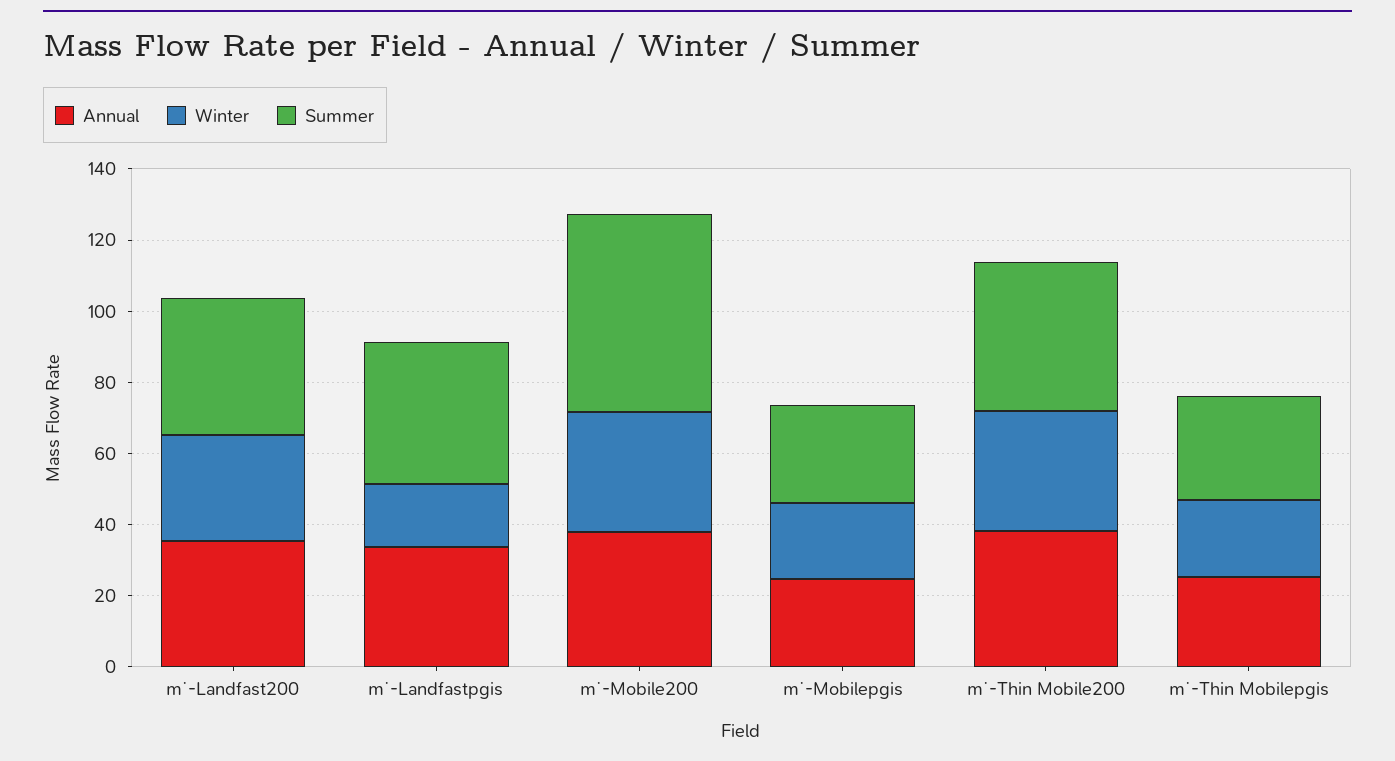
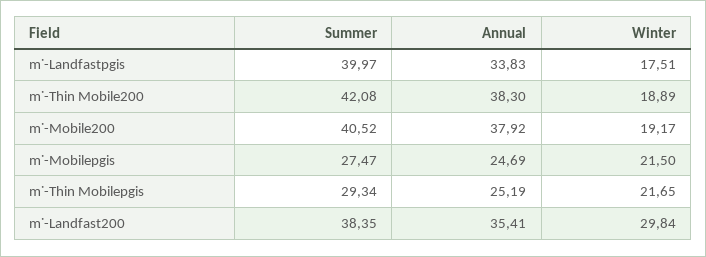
  {
    "Annual": {
      "m˙-Landfast200": 35.41,
      "m˙-Landfastpgis": 33.83,
      "m˙-Mobile200": 37.92,
      "m˙-Mobilepgis": 24.69,
      "m˙-Thin Mobile200": 38.3,
      "m˙-Thin Mobilepgis": 25.19
    },
    "Winter": {
      "m˙-Landfast200": 29.84,
      "m˙-Landfastpgis": 17.51,
-     "m˙-Mobile200": 35,
+     "m˙-Mobile200": 19.17,
      "m˙-Mobilepgis": 21.5,
-     "m˙-Thin Mobile200": 35,
+     "m˙-Thin Mobile200": 18.89,
      "m˙-Thin Mobilepgis": 21.65
    },
    "Summer": {
      "m˙-Landfast200": 38.35,
      "m˙-Landfastpgis": 39.97,
-     "m˙-Mobile200": 55,
+     "m˙-Mobile200": 40.52,
      "m˙-Mobilepgis": 27.47,
      "m˙-Thin Mobile200": 42.08,
      "m˙-Thin Mobilepgis": 29.34
    }
  }

